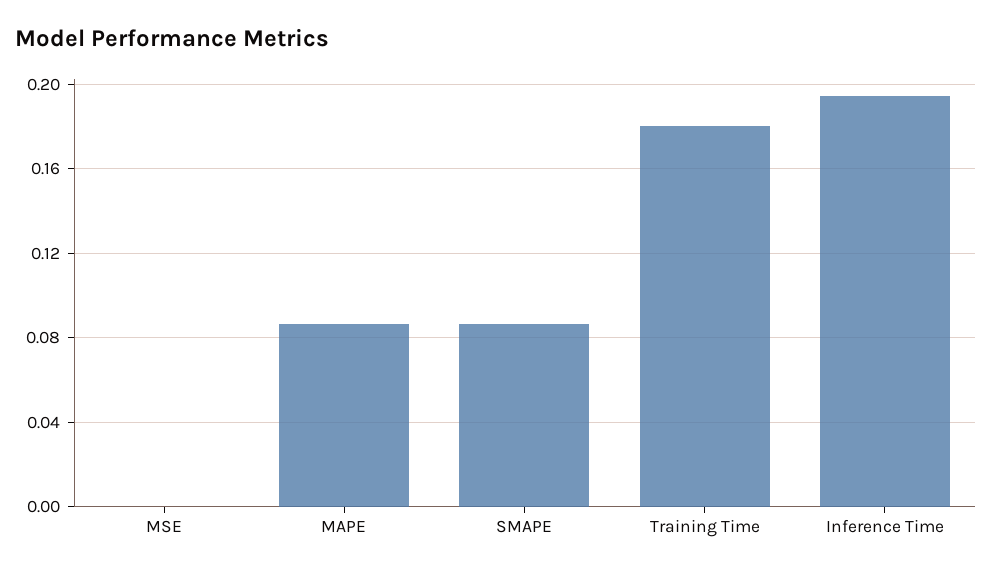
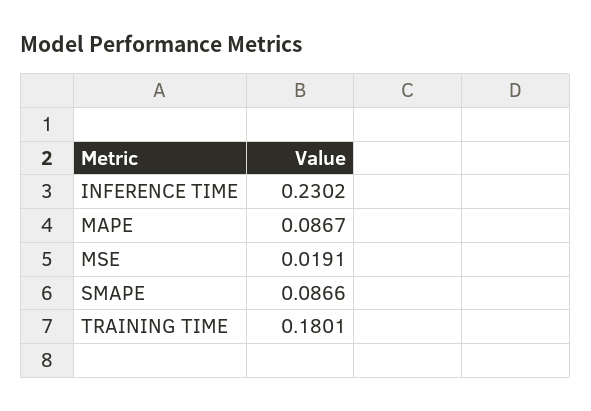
  {
-   "MSE": 0,
+   "MSE": 0.0191,
    "MAPE": 0.0867,
    "SMAPE": 0.0866,
    "Training Time": 0.1801,
-   "Inference Time": 0.195
+   "Inference Time": 0.2302
  }

